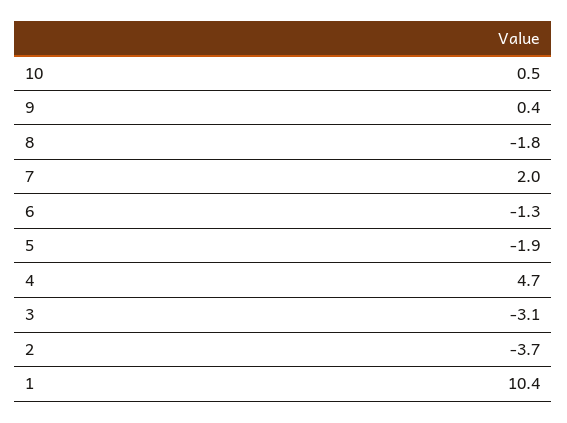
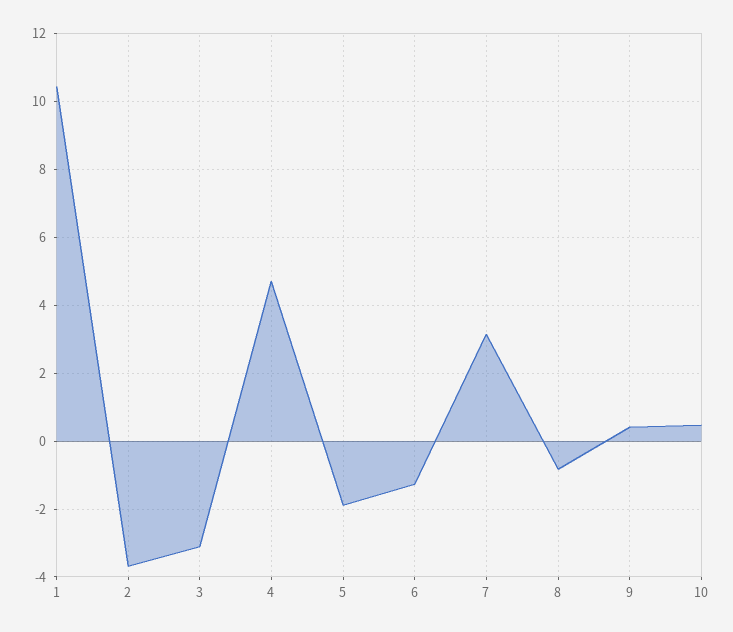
  {
    "10": 0.5,
    "9": 0.4,
-   "8": -1.8,
+   "8": -0.8,
-   "7": 2,
+   "7": 3.2,
    "6": -1.3,
    "5": -1.9,
    "4": 4.7,
    "3": -3.1,
    "2": -3.7,
    "1": 10.4
  }

